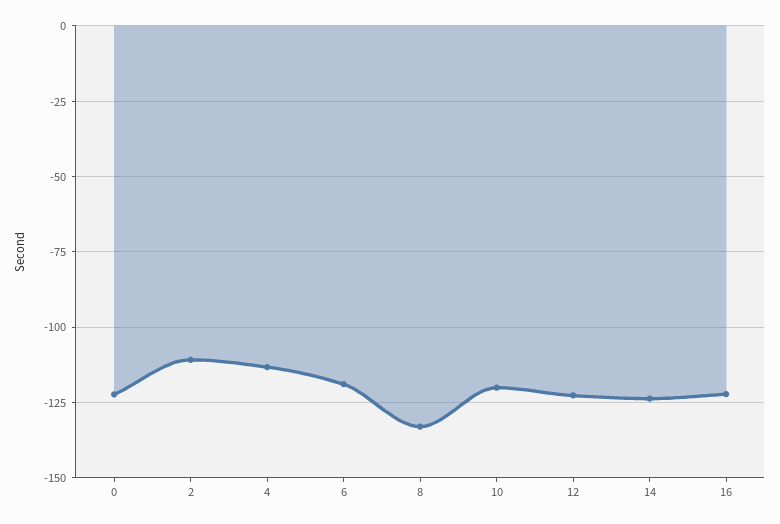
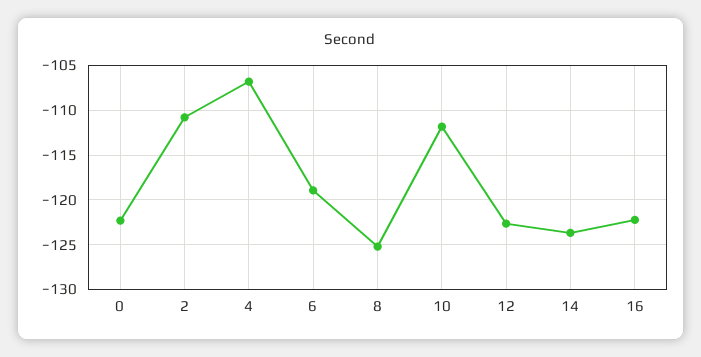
  {
    "0": -122,
    "2": -111,
-   "4": -112.5,
+   "4": -107,
    "6": -119,
-   "8": -132.5,
+   "8": -125,
-   "10": -120,
+   "10": -112,
    "12": -123,
    "14": -124,
    "16": -122
  }

